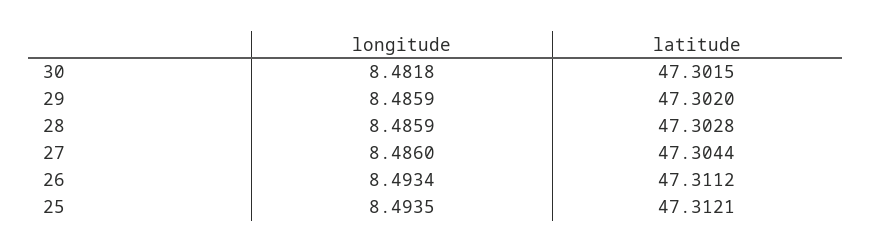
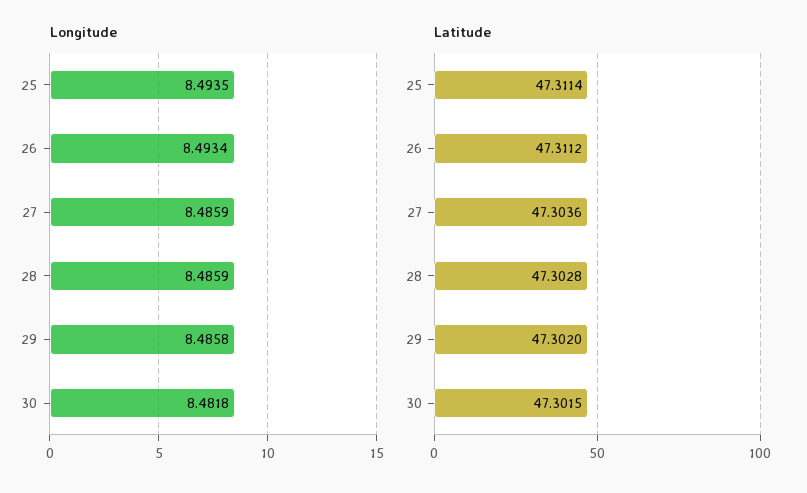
  {
    "longitude": {
      "30": 8.4818,
-     "29": 8.4859,
+     "29": 8.4858,
      "28": 8.4859,
-     "27": 8.486,
+     "27": 8.4859,
      "26": 8.4934,
      "25": 8.4935
    },
    "latitude": {
      "30": 47.3015,
      "29": 47.302,
      "28": 47.3028,
-     "27": 47.3044,
+     "27": 47.3036,
      "26": 47.3112,
-     "25": 47.3121
+     "25": 47.3114
    }
  }

